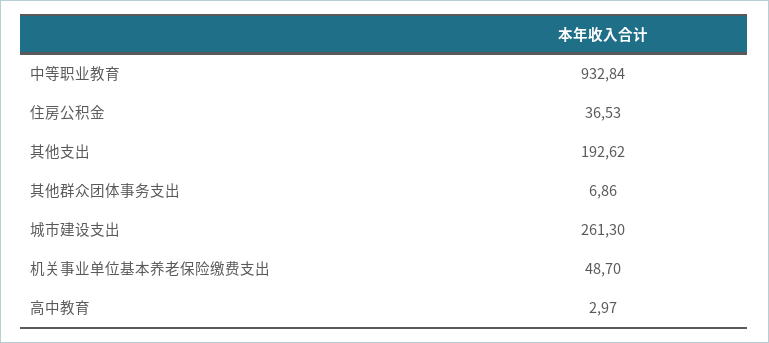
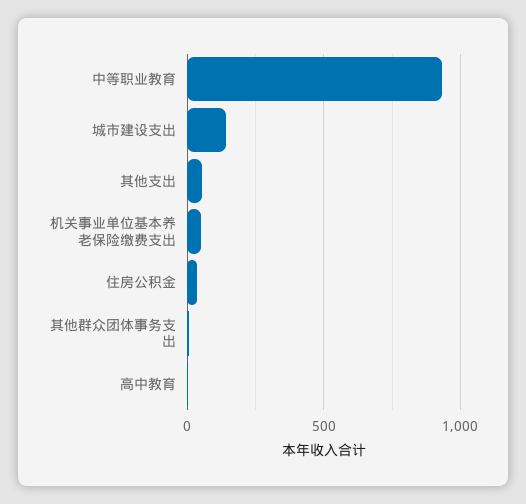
  {
    "中等职业教育": 932.84,
    "住房公积金": 36.53,
-   "其他支出": 192.62,
+   "其他支出": 50,
    "其他群众团体事务支出": 6.86,
-   "城市建设支出": 261.3,
+   "城市建设支出": 150,
    "机关事业单位基本养老保险缴费支出": 48.7,
    "高中教育": 2.97
  }

